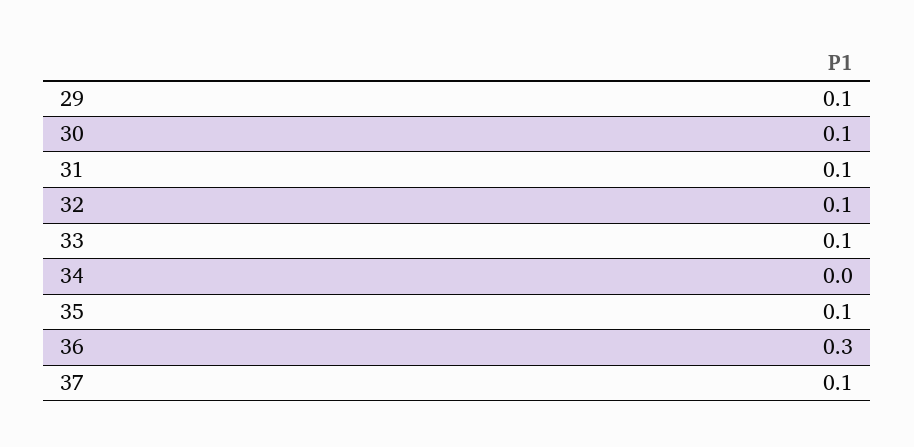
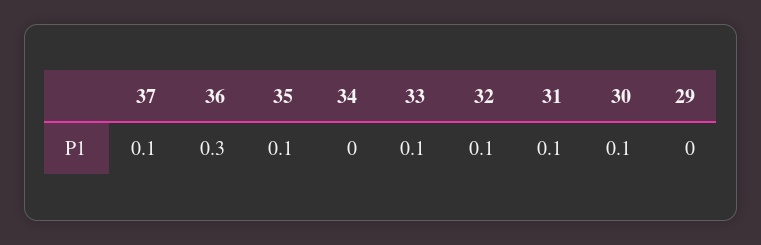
  {
-   "29": 0.1,
+   "29": 0,
    "30": 0.1,
    "31": 0.1,
    "32": 0.1,
    "33": 0.1,
    "34": 0,
    "35": 0.1,
    "36": 0.3,
    "37": 0.1
  }

